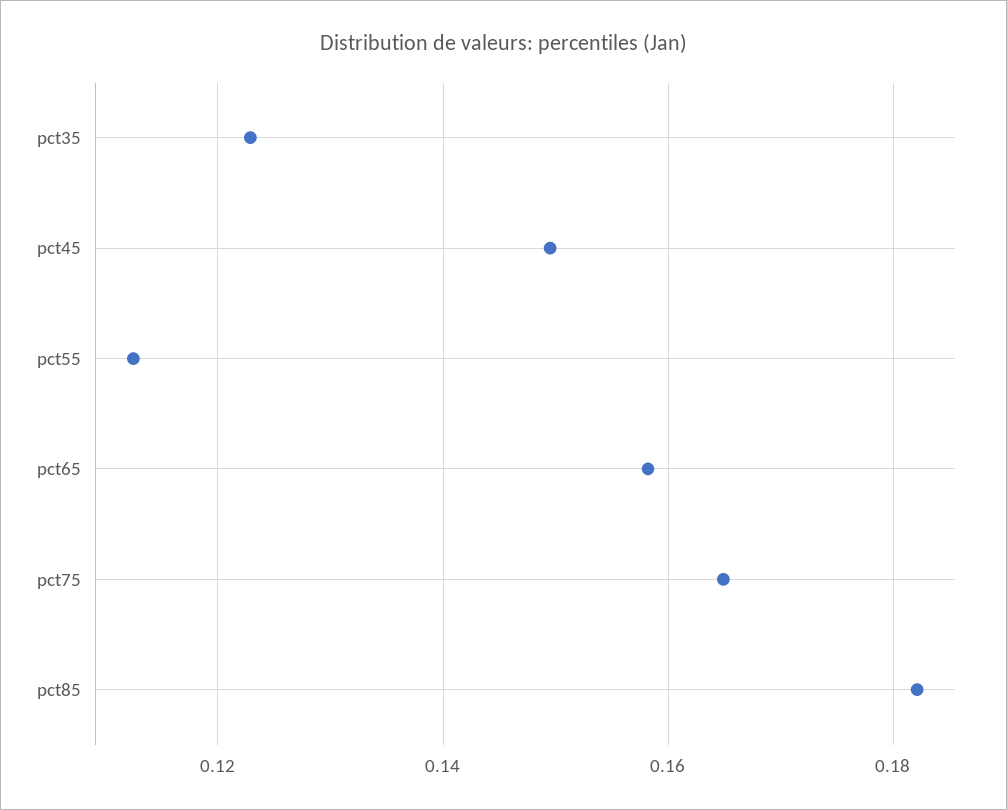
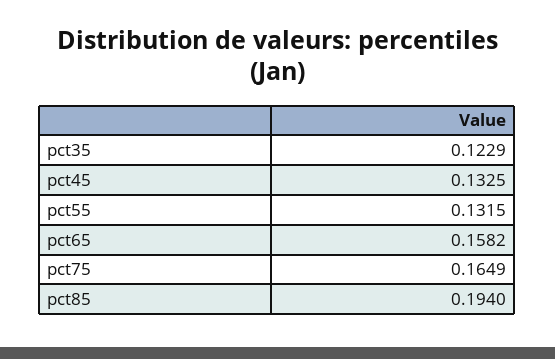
  {
    "pct35": 0.1229,
-   "pct45": 0.15,
+   "pct45": 0.1325,
-   "pct55": 0.112,
+   "pct55": 0.1315,
    "pct65": 0.1582,
    "pct75": 0.1649,
-   "pct85": 0.182
+   "pct85": 0.194
  }

